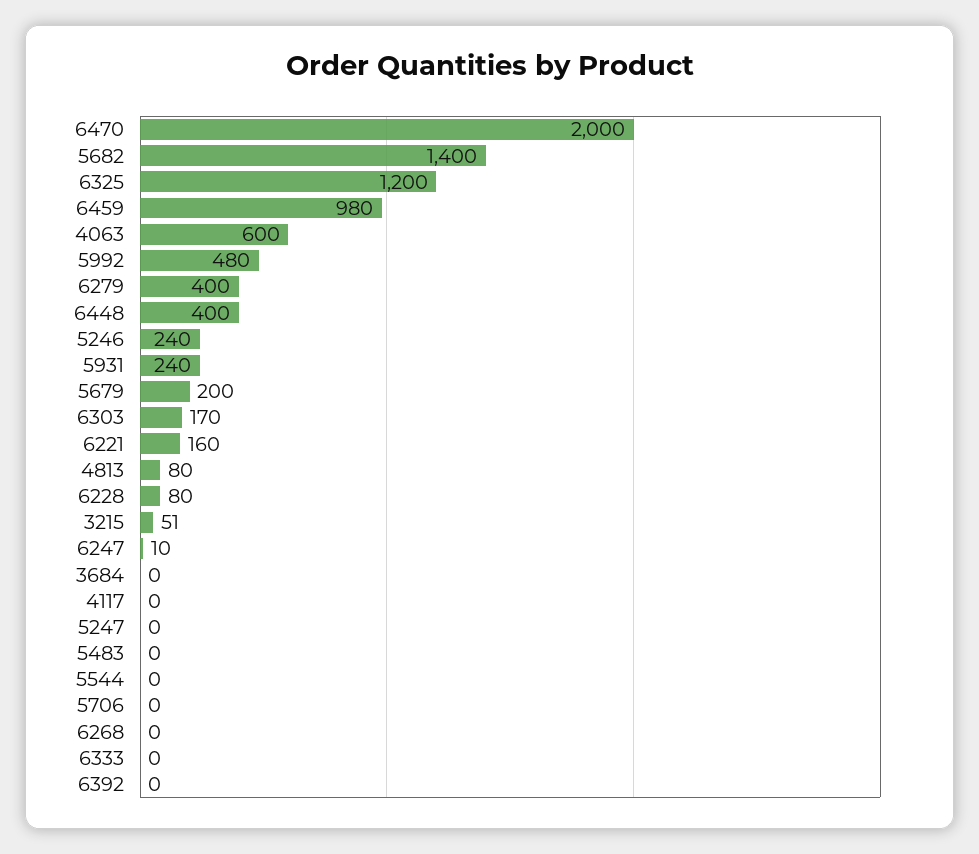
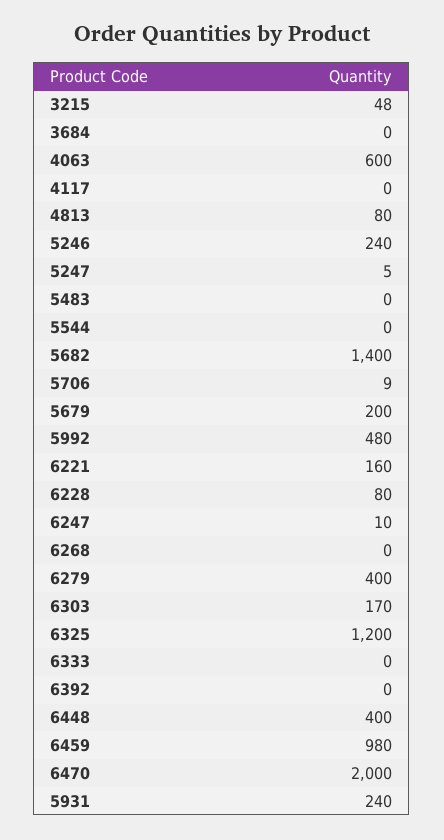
  {
    "6470": 2000,
    "5682": 1400,
    "6325": 1200,
    "6459": 980,
    "4063": 600,
    "5992": 480,
    "6279": 400,
    "6448": 400,
    "5246": 240,
    "5931": 240,
    "5679": 200,
    "6303": 170,
    "6221": 160,
    "4813": 80,
    "6228": 80,
-   "3215": 51,
+   "3215": 48,
    "6247": 10,
    "3684": 0,
    "4117": 0,
-   "5247": 0,
+   "5247": 5,
    "5483": 0,
    "5544": 0,
-   "5706": 0,
+   "5706": 9,
    "6268": 0,
    "6333": 0,
    "6392": 0
  }

